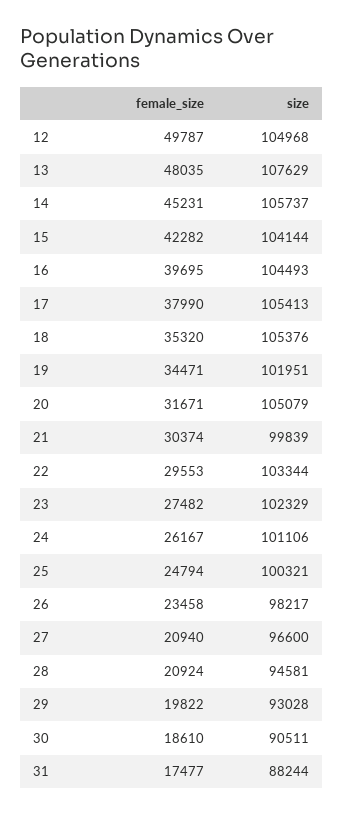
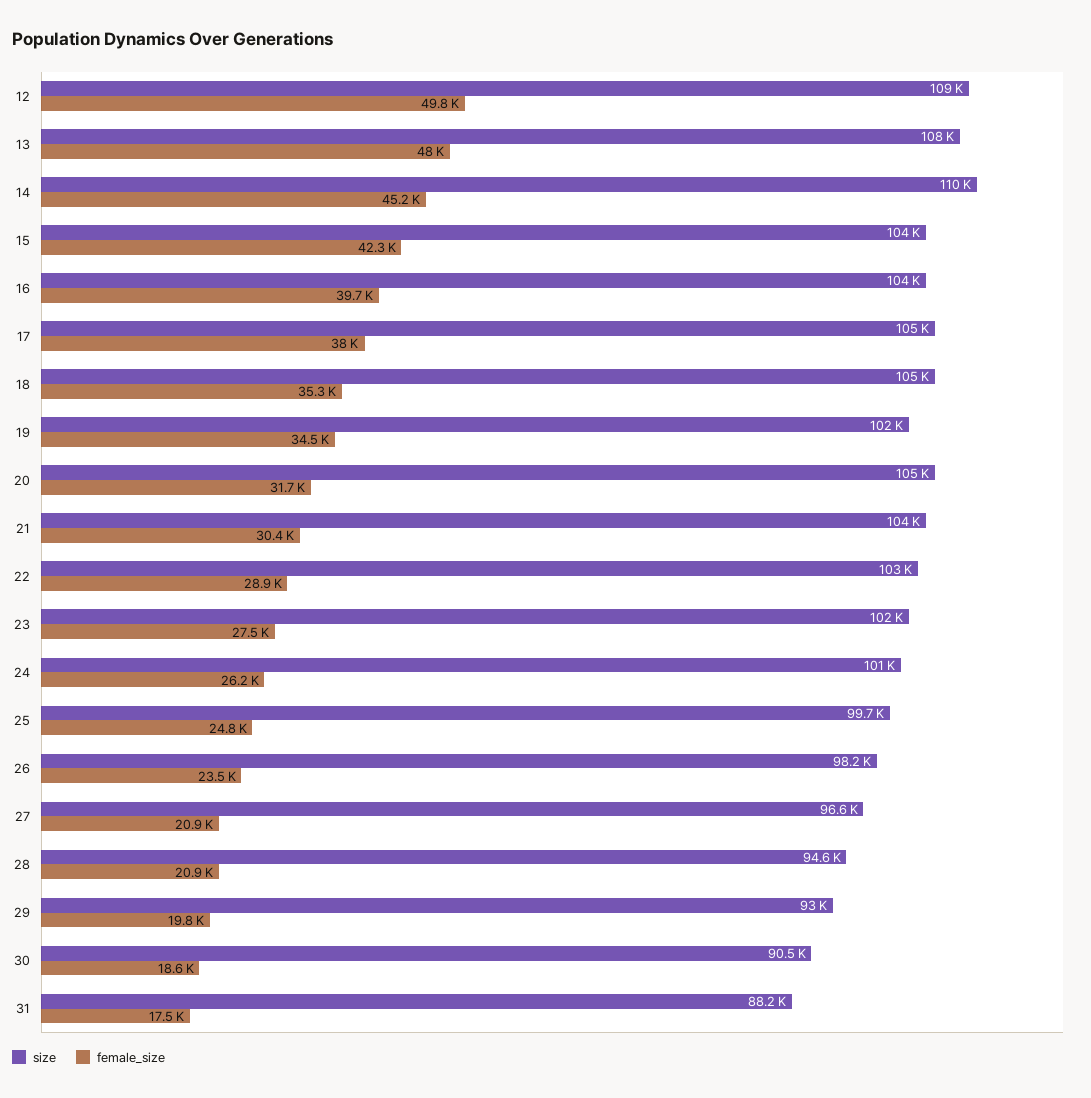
  {
    "female_size": {
      "12": 49787,
      "13": 48035,
      "14": 45231,
      "15": 42282,
      "16": 39695,
      "17": 37990,
      "18": 35320,
      "19": 34471,
      "20": 31671,
      "21": 30374,
-     "22": 29553,
+     "22": 28900,
      "23": 27482,
      "24": 26167,
      "25": 24794,
      "26": 23458,
      "27": 20940,
      "28": 20924,
      "29": 19822,
      "30": 18610,
      "31": 17477
    },
    "size": {
-     "12": 104968,
+     "12": 109000,
      "13": 107629,
-     "14": 105737,
+     "14": 110000,
      "15": 104144,
      "16": 104493,
      "17": 105413,
      "18": 105376,
      "19": 101951,
      "20": 105079,
-     "21": 99839,
+     "21": 104000,
      "22": 103344,
      "23": 102329,
      "24": 101106,
-     "25": 100321,
+     "25": 99700,
      "26": 98217,
      "27": 96600,
      "28": 94581,
      "29": 93028,
      "30": 90511,
      "31": 88244
    }
  }

